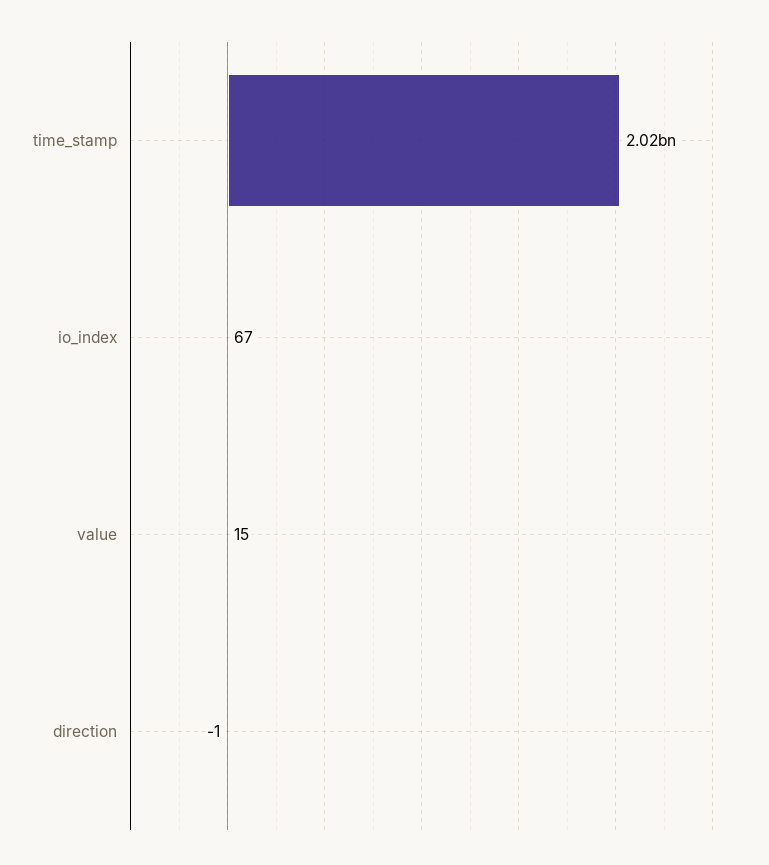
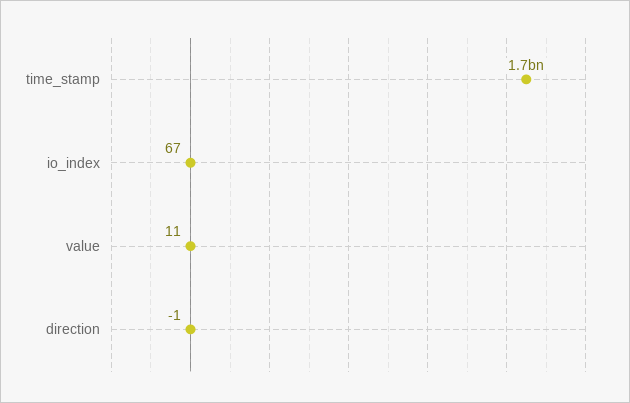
  {
-   "time_stamp": 2020000000,
+   "time_stamp": 1700000000,
    "io_index": 67,
-   "value": 15,
+   "value": 11,
    "direction": -1
  }

